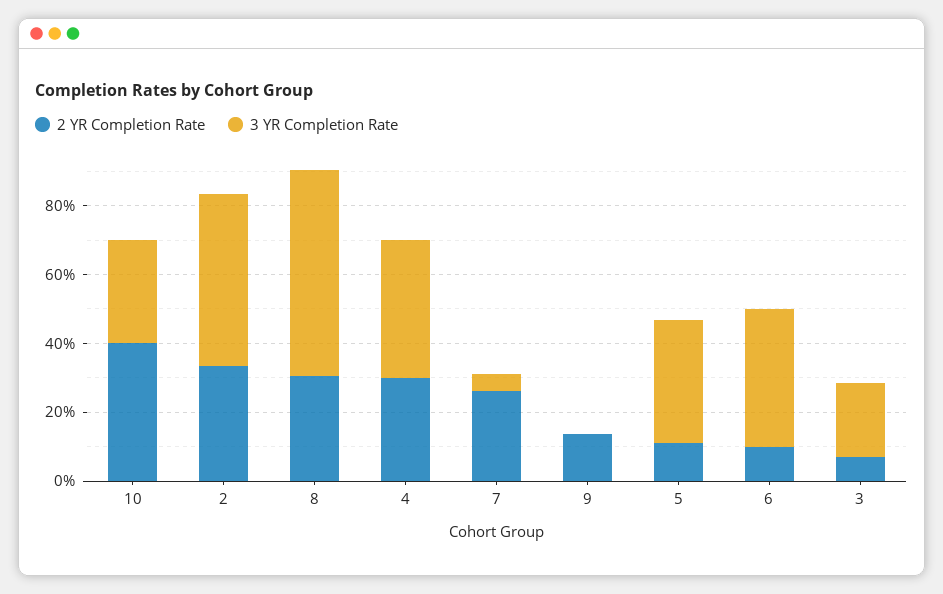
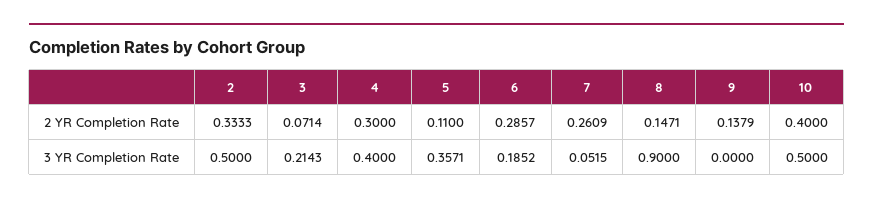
  {
    "2 YR Completion Rate": {
      "10": 0.4,
      "2": 0.3333,
-     "8": 0.3,
+     "8": 0.1471,
      "4": 0.3,
      "7": 0.2609,
      "9": 0.1379,
      "5": 0.11,
-     "6": 0.1,
+     "6": 0.2857,
      "3": 0.0714
    },
    "3 YR Completion Rate": {
-     "10": 0.3,
+     "10": 0.5,
      "2": 0.5,
-     "8": 0.6,
+     "8": 0.9,
      "4": 0.4,
      "7": 0.0515,
      "9": 0,
      "5": 0.3571,
-     "6": 0.4,
+     "6": 0.1852,
      "3": 0.2143
    }
  }

